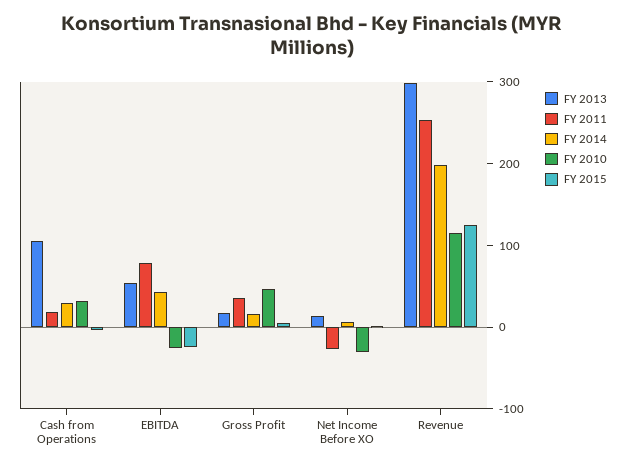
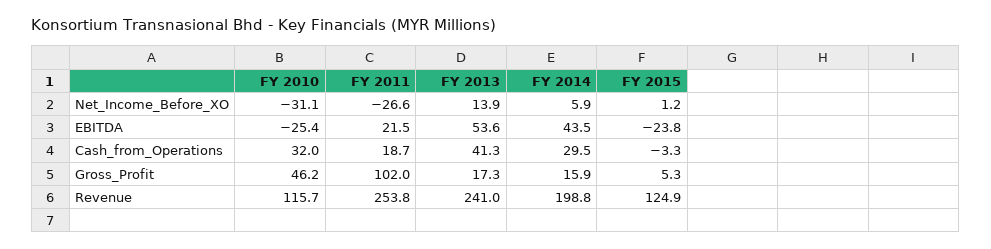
  {
    "FY 2013": {
-     "Cash from Operations": 100,
+     "Cash from Operations": 41.3,
      "EBITDA": 53.6,
      "Gross Profit": 17.3,
      "Net Income Before XO": 13.9,
-     "Revenue": 300
+     "Revenue": 241
    },
    "FY 2011": {
      "Cash from Operations": 18.7,
-     "EBITDA": 80,
+     "EBITDA": 21.5,
-     "Gross Profit": 40,
+     "Gross Profit": 102,
      "Net Income Before XO": -26.6,
      "Revenue": 253.8
    },
    "FY 2014": {
      "Cash from Operations": 29.5,
      "EBITDA": 43.5,
      "Gross Profit": 15.9,
      "Net Income Before XO": 5.9,
      "Revenue": 198.8
    },
    "FY 2010": {
      "Cash from Operations": 32,
      "EBITDA": -25.4,
      "Gross Profit": 46.2,
      "Net Income Before XO": -31.1,
      "Revenue": 115.7
    },
    "FY 2015": {
      "Cash from Operations": -3.3,
      "EBITDA": -23.8,
      "Gross Profit": 5.3,
      "Net Income Before XO": 1.2,
      "Revenue": 124.9
    }
  }

